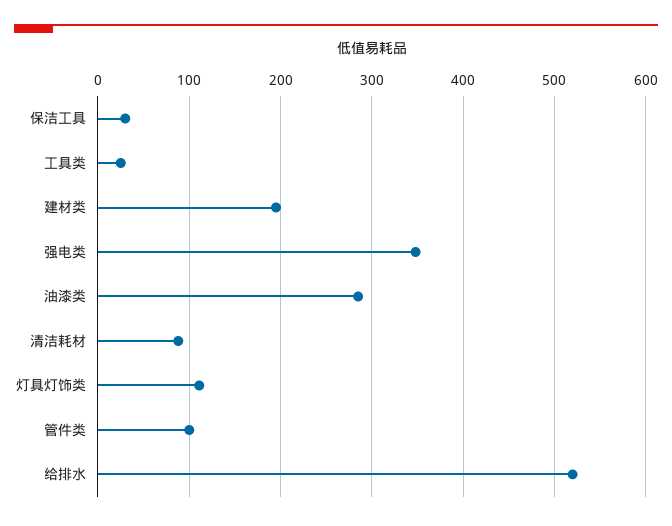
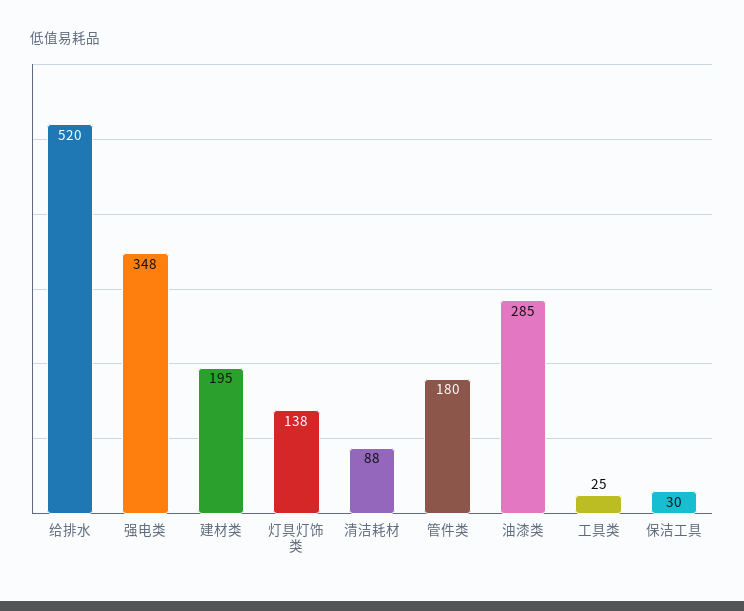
  {
    "保洁工具": 30,
    "工具类": 25,
    "建材类": 195,
    "强电类": 348,
    "油漆类": 285,
    "清洁耗材": 88,
-   "灯具灯饰类": 110,
+   "灯具灯饰类": 138,
-   "管件类": 100,
+   "管件类": 180,
    "给排水": 520
  }

